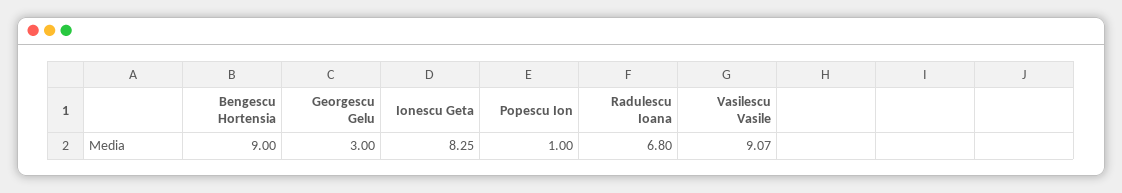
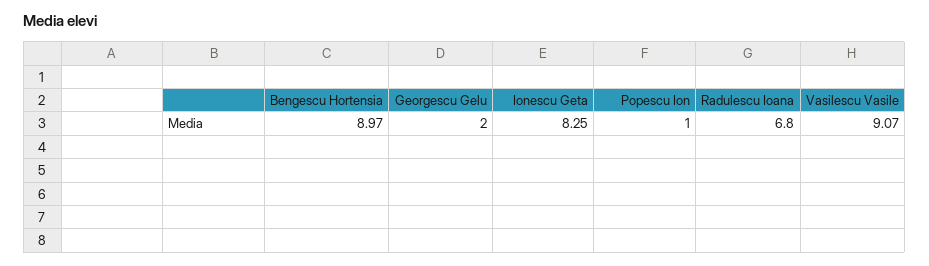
  {
-   "Bengescu Hortensia": 9,
+   "Bengescu Hortensia": 8.97,
-   "Georgescu Gelu": 3,
+   "Georgescu Gelu": 2,
    "Ionescu Geta": 8.25,
    "Popescu Ion": 1,
    "Radulescu Ioana": 6.8,
    "Vasilescu Vasile": 9.07
  }

